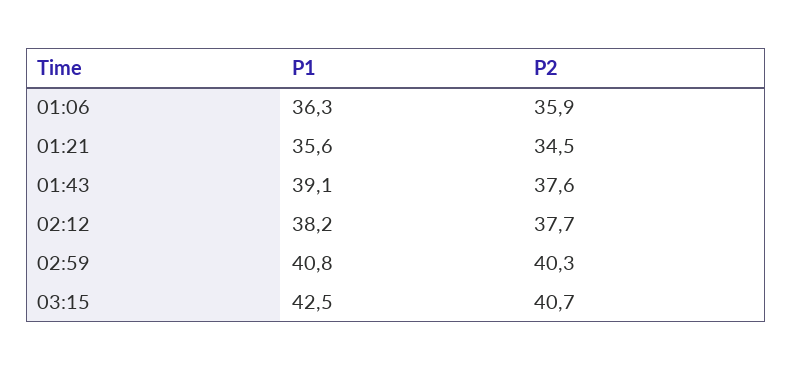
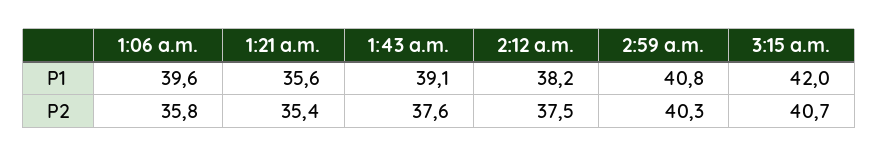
  {
    "P1": {
-     "01:06": 36.3,
+     "01:06": 39.6,
      "01:21": 35.6,
      "01:43": 39.1,
      "02:12": 38.2,
      "02:59": 40.8,
-     "03:15": 42.5
+     "03:15": 42
    },
    "P2": {
-     "01:06": 35.9,
+     "01:06": 35.8,
-     "01:21": 34.5,
+     "01:21": 35.4,
      "01:43": 37.6,
-     "02:12": 37.7,
+     "02:12": 37.5,
      "02:59": 40.3,
      "03:15": 40.7
    }
  }

